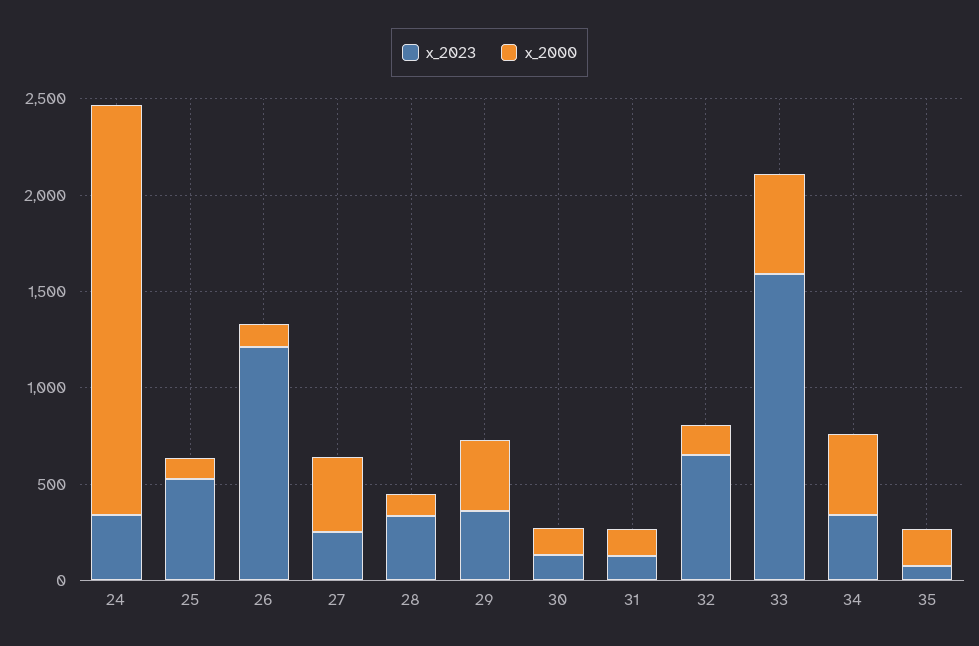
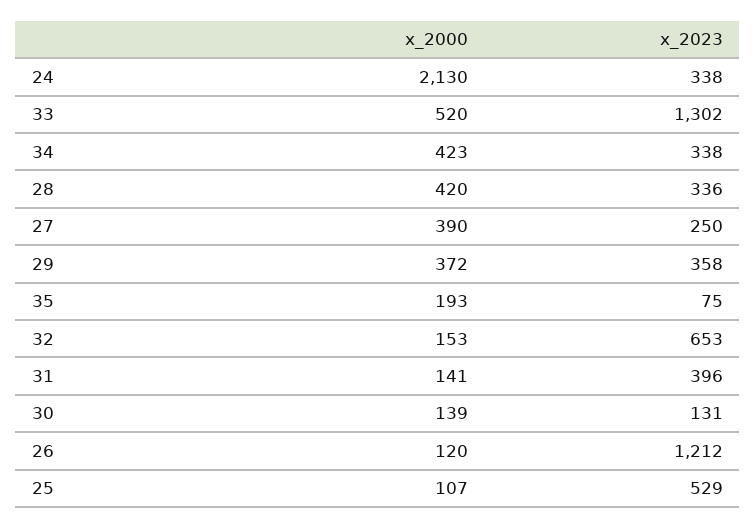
  {
    "x_2023": {
      "24": 338,
      "25": 529,
      "26": 1212,
      "27": 250,
      "28": 336,
      "29": 358,
      "30": 131,
-     "31": 100,
+     "31": 396,
      "32": 653,
-     "33": 1600,
+     "33": 1302,
      "34": 338,
      "35": 75
    },
    "x_2000": {
      "24": 2130,
      "25": 107,
      "26": 120,
      "27": 390,
-     "28": 100,
+     "28": 420,
      "29": 372,
      "30": 139,
      "31": 141,
      "32": 153,
      "33": 520,
      "34": 423,
      "35": 193
    }
  }

